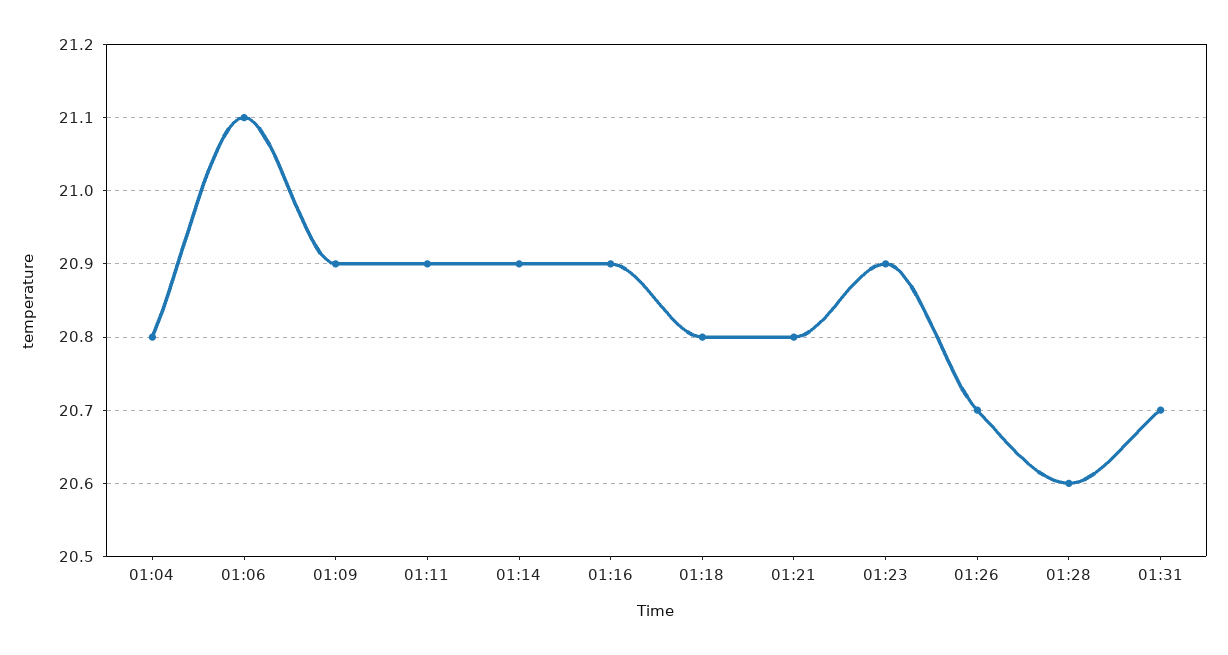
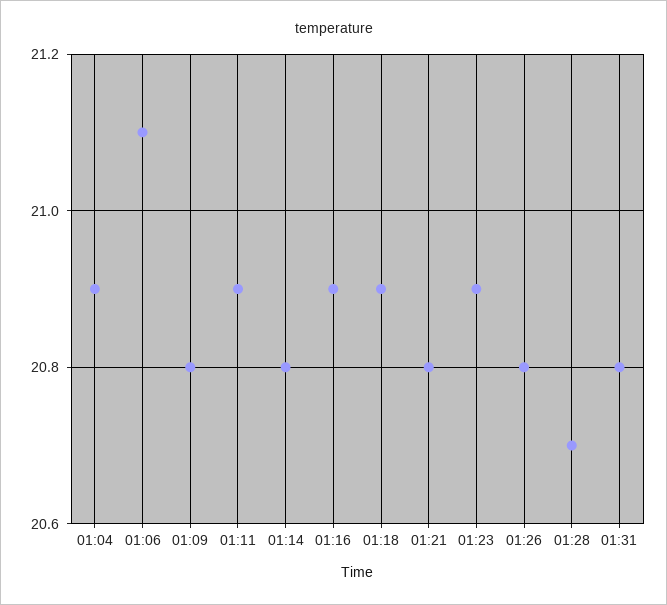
  {
-   "01:04": 20.8,
+   "01:04": 20.9,
    "01:06": 21.1,
-   "01:09": 20.9,
+   "01:09": 20.8,
    "01:11": 20.9,
-   "01:14": 20.9,
+   "01:14": 20.8,
    "01:16": 20.9,
-   "01:18": 20.8,
+   "01:18": 20.9,
    "01:21": 20.8,
    "01:23": 20.9,
-   "01:26": 20.7,
+   "01:26": 20.8,
-   "01:28": 20.6,
+   "01:28": 20.7,
-   "01:31": 20.7
+   "01:31": 20.8
  }

